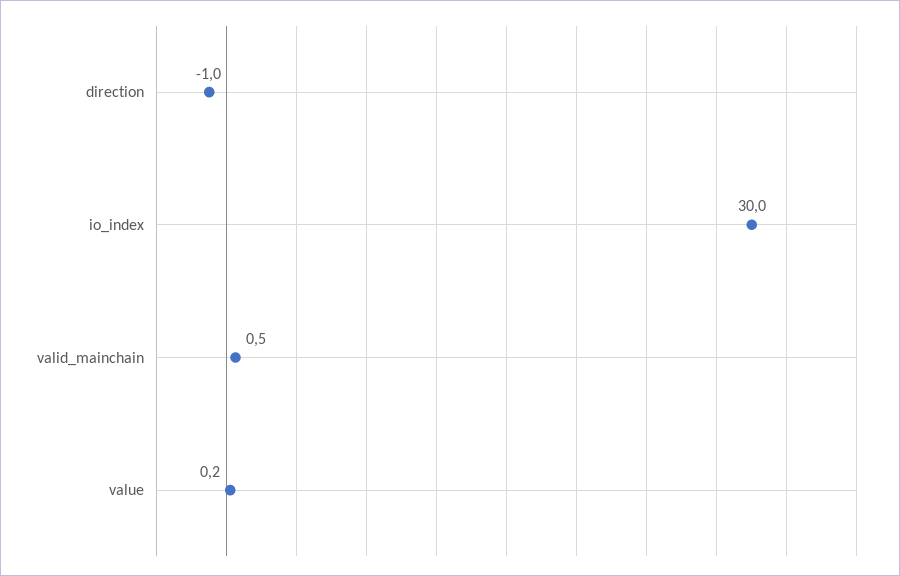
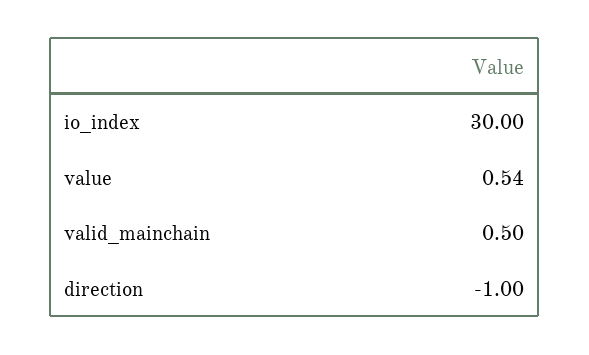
  {
    "direction": -1,
    "io_index": 30,
    "valid_mainchain": 0.5,
-   "value": 0.2
+   "value": 0.54
  }

